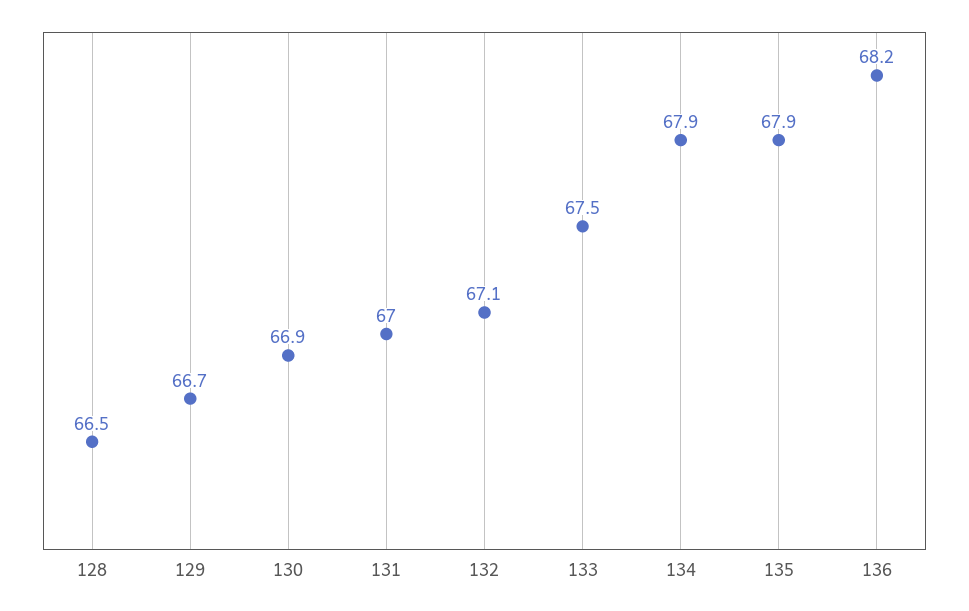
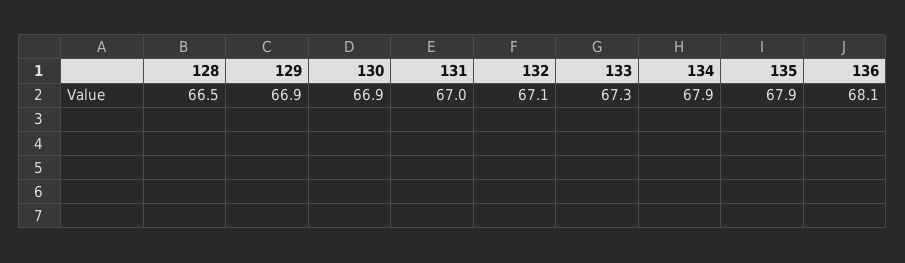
  {
    "128": 66.5,
-   "129": 66.7,
+   "129": 66.9,
    "130": 66.9,
    "131": 67,
    "132": 67.1,
-   "133": 67.5,
+   "133": 67.3,
    "134": 67.9,
    "135": 67.9,
-   "136": 68.2
+   "136": 68.1
  }

